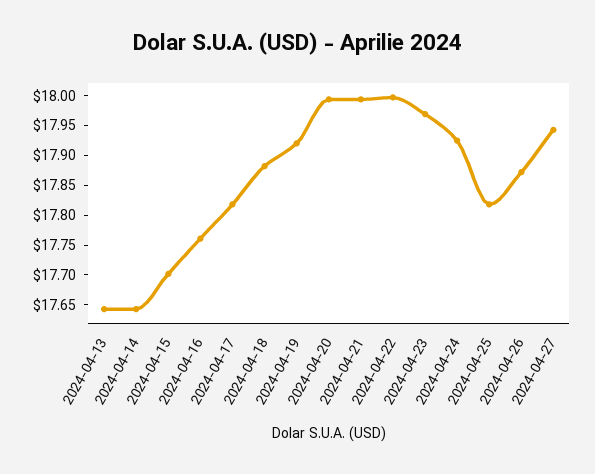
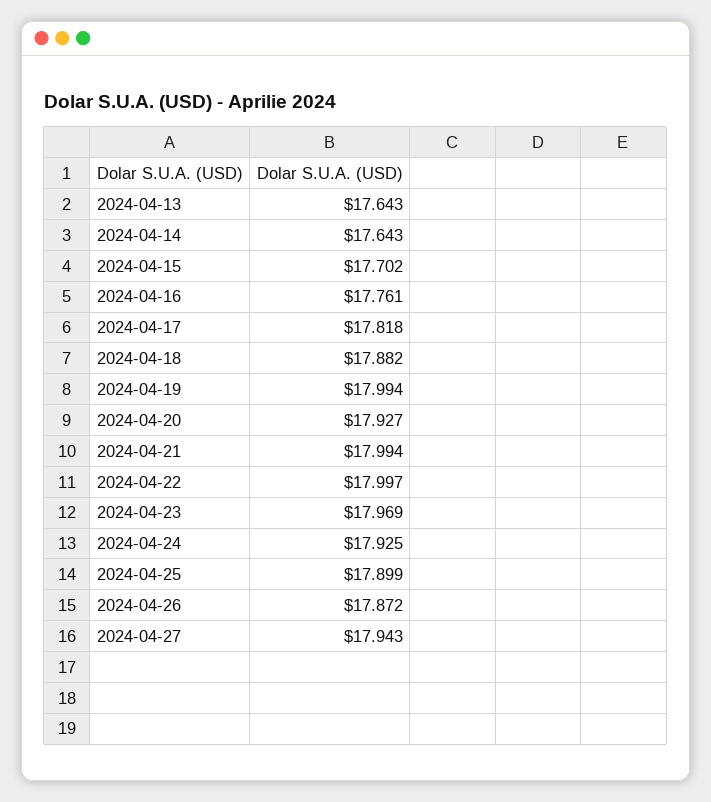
  {
    "2024-04-13": 17.643,
    "2024-04-14": 17.643,
    "2024-04-15": 17.702,
    "2024-04-16": 17.761,
    "2024-04-17": 17.818,
    "2024-04-18": 17.882,
-   "2024-04-19": 17.925,
+   "2024-04-19": 17.994,
-   "2024-04-20": 18,
+   "2024-04-20": 17.927,
    "2024-04-21": 17.994,
    "2024-04-22": 17.997,
    "2024-04-23": 17.969,
    "2024-04-24": 17.925,
-   "2024-04-25": 17.825,
+   "2024-04-25": 17.899,
    "2024-04-26": 17.872,
    "2024-04-27": 17.943
  }

